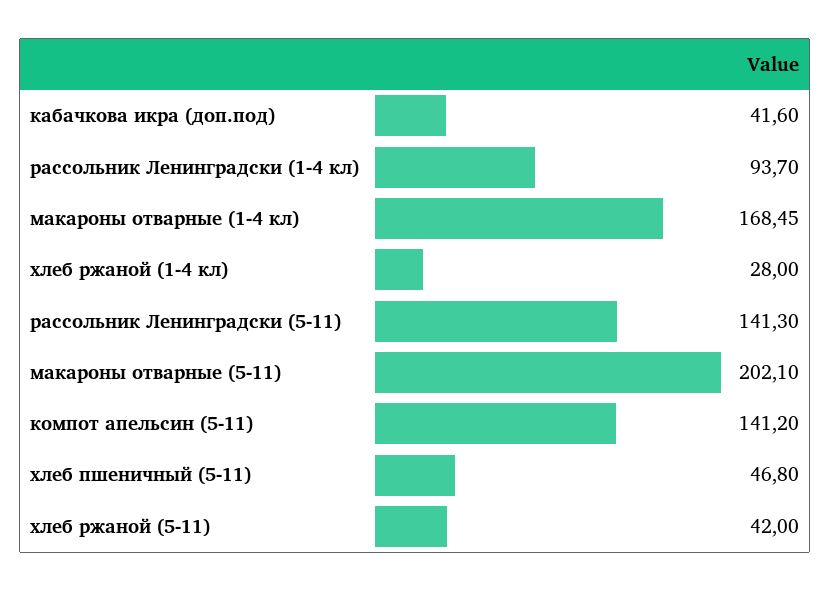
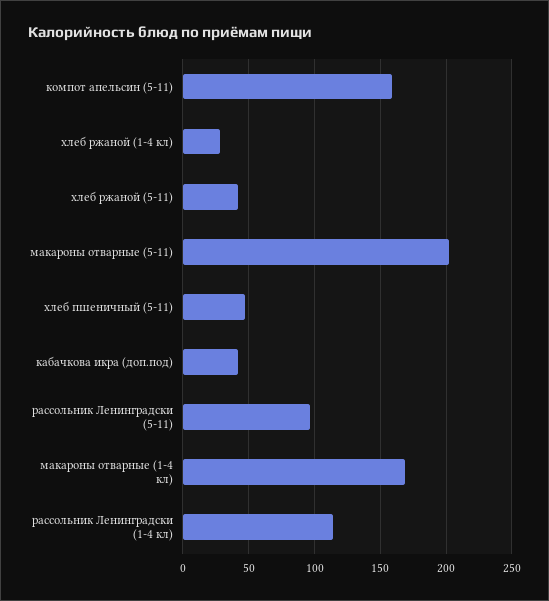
  {
    "кабачкова икра (доп.под)": 41.6,
-   "рассольник Ленинградски (1-4 кл)": 93.7,
+   "рассольник Ленинградски (1-4 кл)": 115,
    "макароны отварные (1-4 кл)": 168.45,
    "хлеб ржаной (1-4 кл)": 28,
-   "рассольник Ленинградски (5-11)": 141.3,
+   "рассольник Ленинградски (5-11)": 95,
    "макароны отварные (5-11)": 202.1,
-   "компот апельсин (5-11)": 141.2,
+   "компот апельсин (5-11)": 160,
    "хлеб пшеничный (5-11)": 46.8,
    "хлеб ржаной (5-11)": 42
  }

